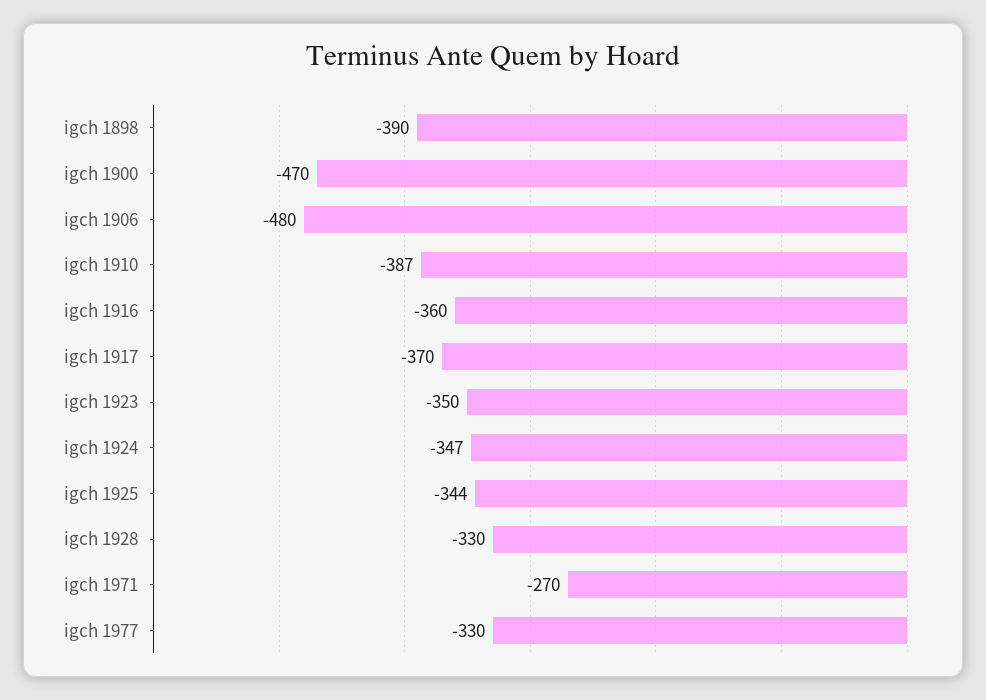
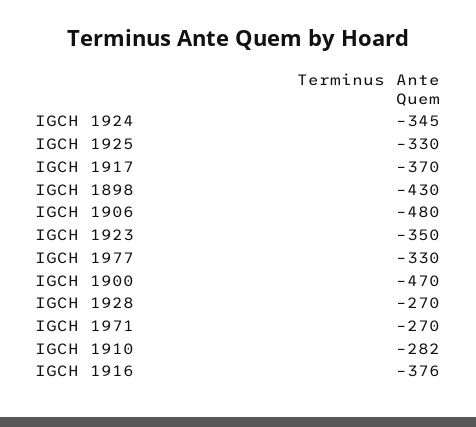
  {
-   "igch 1898": -390,
+   "igch 1898": -430,
    "igch 1900": -470,
    "igch 1906": -480,
-   "igch 1910": -387,
+   "igch 1910": -282,
-   "igch 1916": -360,
+   "igch 1916": -376,
    "igch 1917": -370,
    "igch 1923": -350,
-   "igch 1924": -347,
+   "igch 1924": -345,
-   "igch 1925": -344,
+   "igch 1925": -330,
-   "igch 1928": -330,
+   "igch 1928": -270,
    "igch 1971": -270,
    "igch 1977": -330
  }

